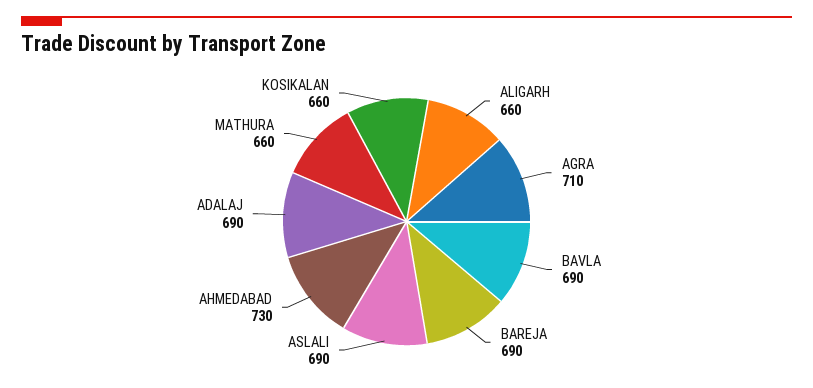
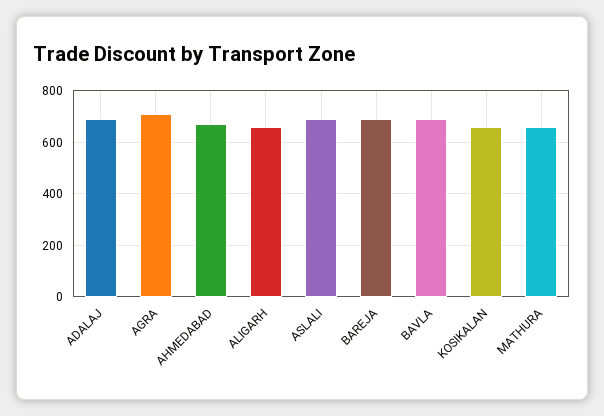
  {
    "ALIGARH": 660,
    "AGRA": 710,
    "BAVLA": 690,
    "BAREJA": 690,
    "ASLALI": 690,
-   "AHMEDABAD": 730,
+   "AHMEDABAD": 675,
    "ADALAJ": 690,
    "MATHURA": 660,
    "KOSIKALAN": 660
  }

